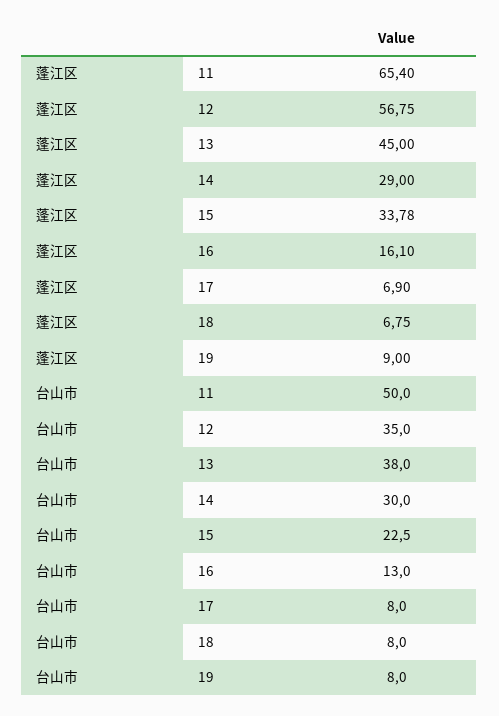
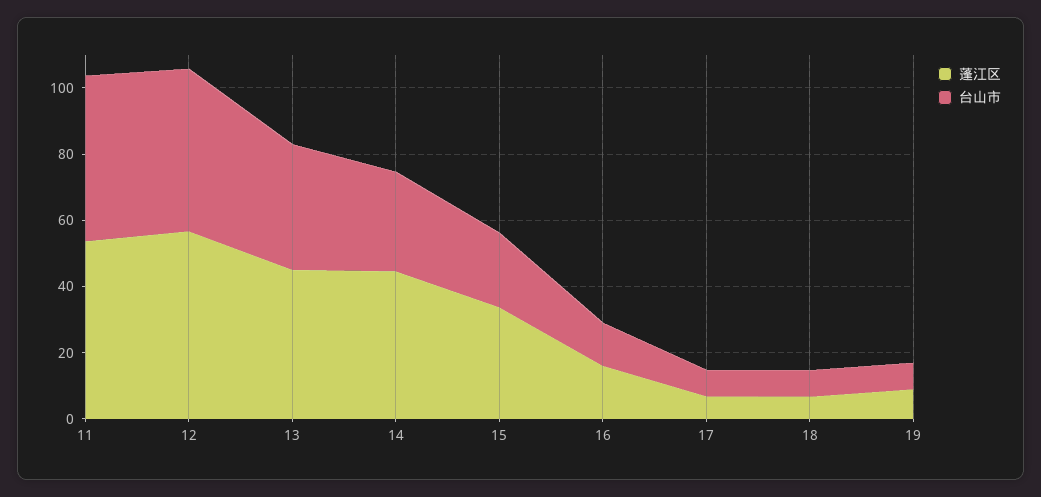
  {
    "蓬江区": {
-     "11": 65.4,
+     "11": 55,
      "12": 56.75,
      "13": 45,
-     "14": 29,
+     "14": 45,
      "15": 33.78,
      "16": 16.1,
      "17": 6.9,
      "18": 6.75,
      "19": 9
    },
    "台山市": {
      "11": 50,
-     "12": 35,
+     "12": 50,
      "13": 38,
      "14": 30,
      "15": 22.5,
      "16": 13,
      "17": 8,
      "18": 8,
      "19": 8
    }
  }

